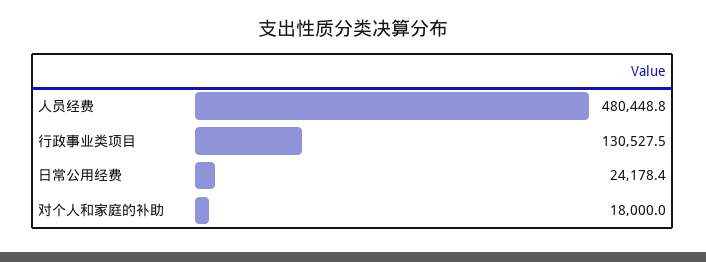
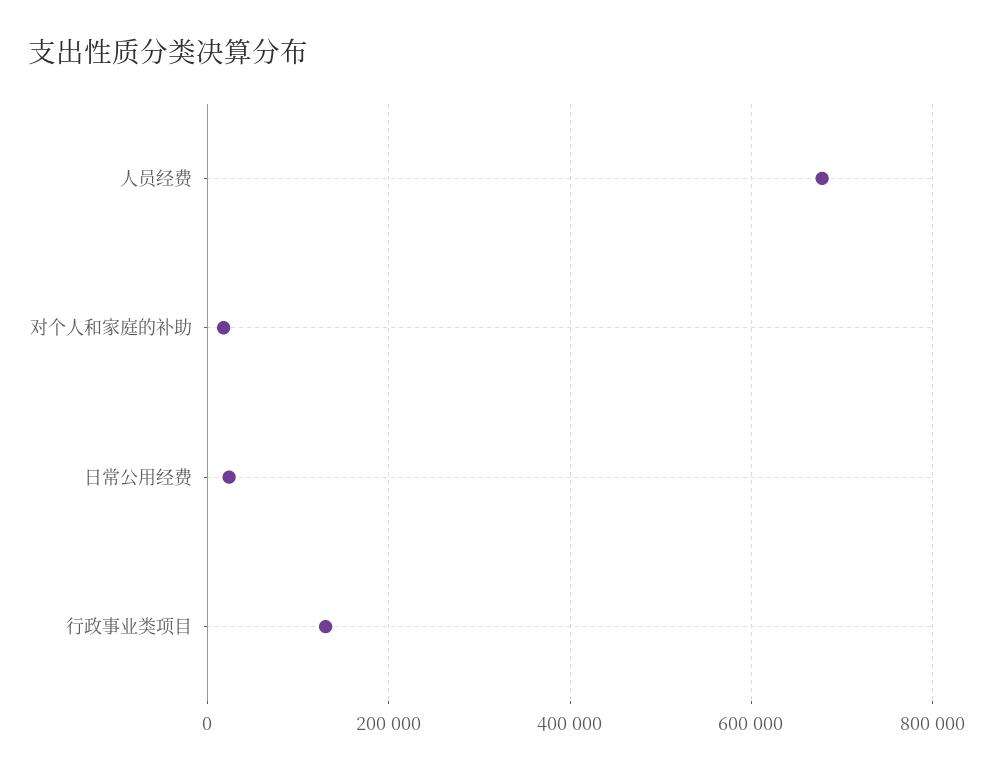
  {
-   "人员经费": 480448.8,
+   "人员经费": 680000,
    "行政事业类项目": 130527.5,
    "日常公用经费": 24178.4,
    "对个人和家庭的补助": 18000
  }

